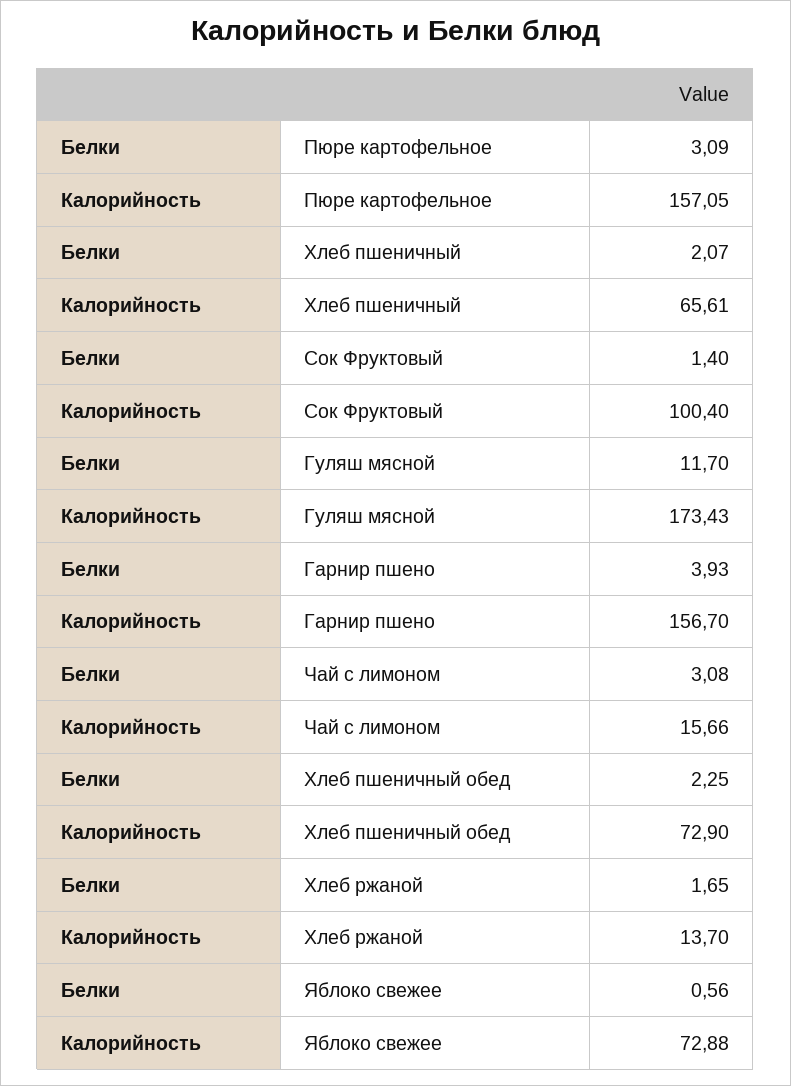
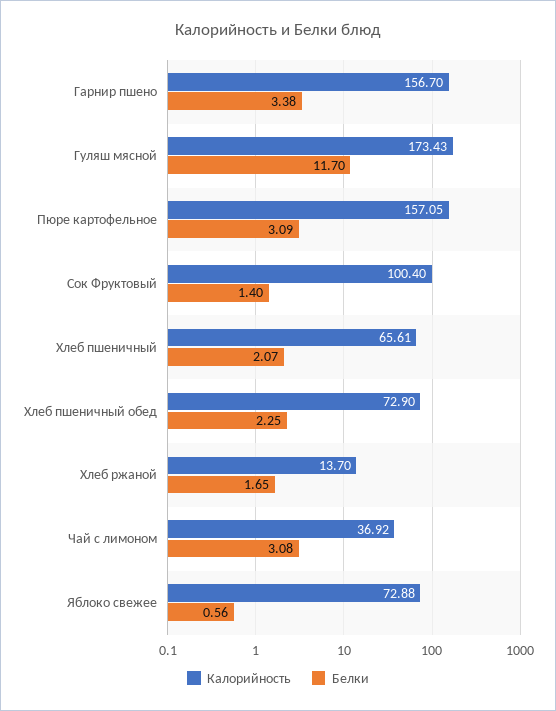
  {
    "Белки": {
      "Пюре картофельное": 3.09,
      "Хлеб пшеничный": 2.07,
      "Сок Фруктовый": 1.4,
      "Гуляш мясной": 11.7,
-     "Гарнир пшено": 3.93,
+     "Гарнир пшено": 3.38,
      "Чай с лимоном": 3.08,
      "Хлеб пшеничный обед": 2.25,
      "Хлеб ржаной": 1.65,
      "Яблоко свежее": 0.56
    },
    "Калорийность": {
      "Пюре картофельное": 157.05,
      "Хлеб пшеничный": 65.61,
      "Сок Фруктовый": 100.4,
      "Гуляш мясной": 173.43,
      "Гарнир пшено": 156.7,
-     "Чай с лимоном": 15.66,
+     "Чай с лимоном": 36.92,
      "Хлеб пшеничный обед": 72.9,
      "Хлеб ржаной": 13.7,
      "Яблоко свежее": 72.88
    }
  }

